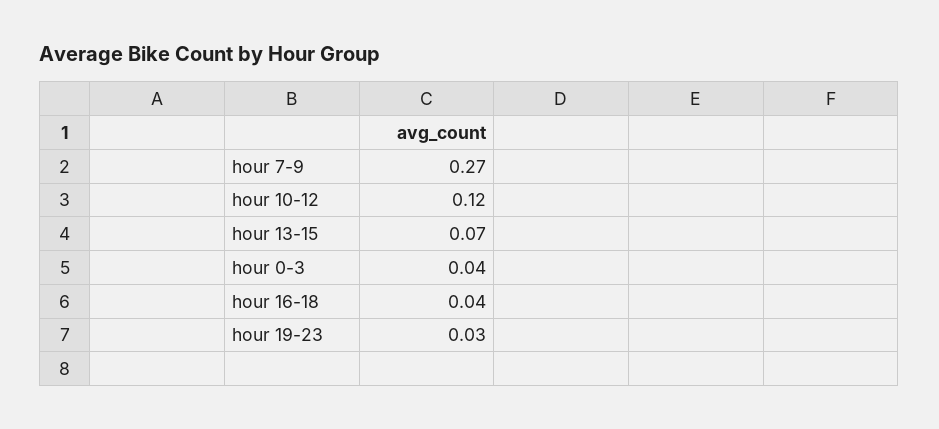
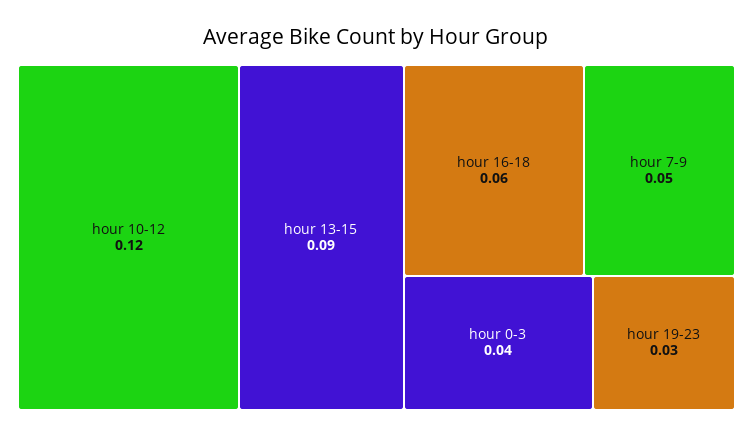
  {
-   "hour 7-9": 0.27,
+   "hour 7-9": 0.05,
    "hour 10-12": 0.12,
-   "hour 13-15": 0.07,
+   "hour 13-15": 0.09,
    "hour 0-3": 0.04,
-   "hour 16-18": 0.04,
+   "hour 16-18": 0.06,
    "hour 19-23": 0.03
  }

